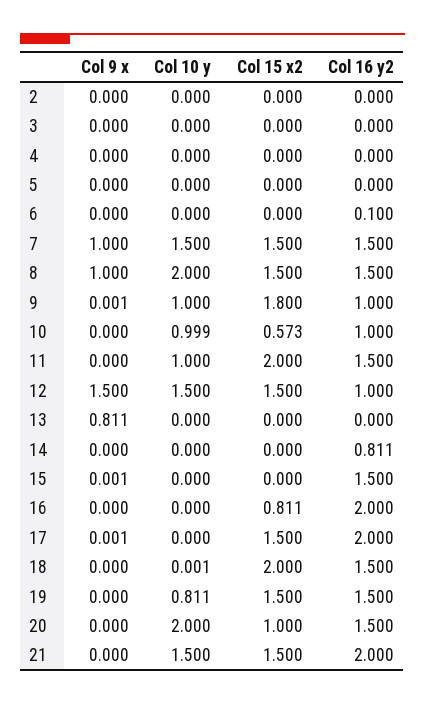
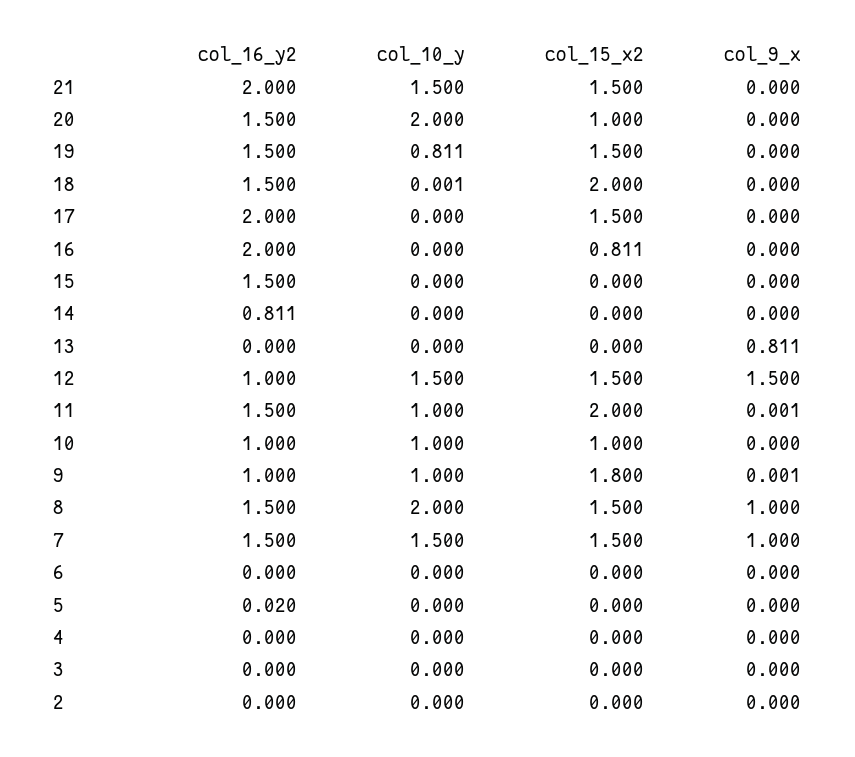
  {
    "Col 9 x": {
      "2": 0,
      "3": 0,
      "4": 0,
      "5": 0,
      "6": 0,
      "7": 1,
      "8": 1,
      "9": 0.001,
      "10": 0,
-     "11": 0,
+     "11": 0.001,
      "12": 1.5,
      "13": 0.811,
      "14": 0,
-     "15": 0.001,
+     "15": 0,
      "16": 0,
-     "17": 0.001,
+     "17": 0,
      "18": 0,
      "19": 0,
      "20": 0,
      "21": 0
    },
    "Col 10 y": {
      "2": 0,
      "3": 0,
      "4": 0,
      "5": 0,
      "6": 0,
      "7": 1.5,
      "8": 2,
      "9": 1,
-     "10": 0.999,
+     "10": 1,
      "11": 1,
      "12": 1.5,
      "13": 0,
      "14": 0,
      "15": 0,
      "16": 0,
      "17": 0,
      "18": 0.001,
      "19": 0.811,
      "20": 2,
      "21": 1.5
    },
    "Col 15 x2": {
      "2": 0,
      "3": 0,
      "4": 0,
      "5": 0,
      "6": 0,
      "7": 1.5,
      "8": 1.5,
      "9": 1.8,
-     "10": 0.573,
+     "10": 1,
      "11": 2,
      "12": 1.5,
      "13": 0,
      "14": 0,
      "15": 0,
      "16": 0.811,
      "17": 1.5,
      "18": 2,
      "19": 1.5,
      "20": 1,
      "21": 1.5
    },
    "Col 16 y2": {
      "2": 0,
      "3": 0,
      "4": 0,
-     "5": 0,
+     "5": 0.02,
-     "6": 0.1,
+     "6": 0,
      "7": 1.5,
      "8": 1.5,
      "9": 1,
      "10": 1,
      "11": 1.5,
      "12": 1,
      "13": 0,
      "14": 0.811,
      "15": 1.5,
      "16": 2,
      "17": 2,
      "18": 1.5,
      "19": 1.5,
      "20": 1.5,
      "21": 2
    }
  }

